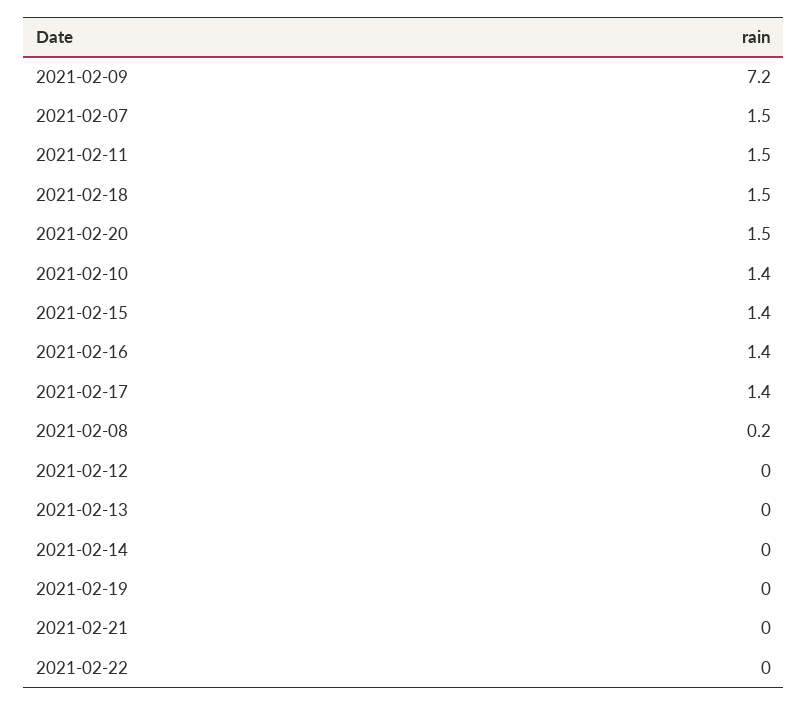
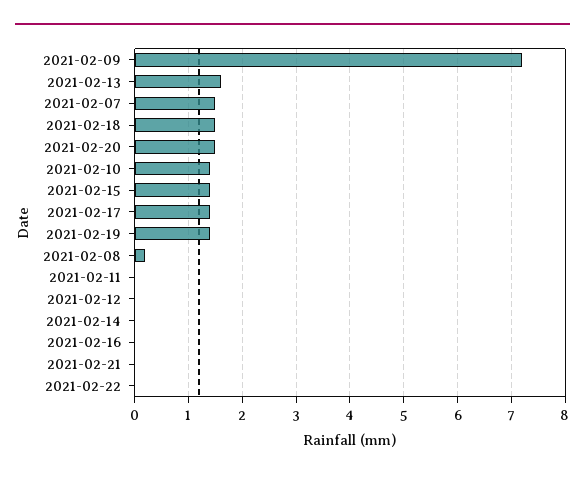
  {
    "2021-02-09": 7.2,
    "2021-02-07": 1.5,
-   "2021-02-11": 1.5,
+   "2021-02-11": 0,
    "2021-02-18": 1.5,
    "2021-02-20": 1.5,
    "2021-02-10": 1.4,
    "2021-02-15": 1.4,
-   "2021-02-16": 1.4,
+   "2021-02-16": 0,
    "2021-02-17": 1.4,
    "2021-02-08": 0.2,
    "2021-02-12": 0,
-   "2021-02-13": 0,
+   "2021-02-13": 1.5,
    "2021-02-14": 0,
-   "2021-02-19": 0,
+   "2021-02-19": 1.5,
    "2021-02-21": 0,
    "2021-02-22": 0
  }

